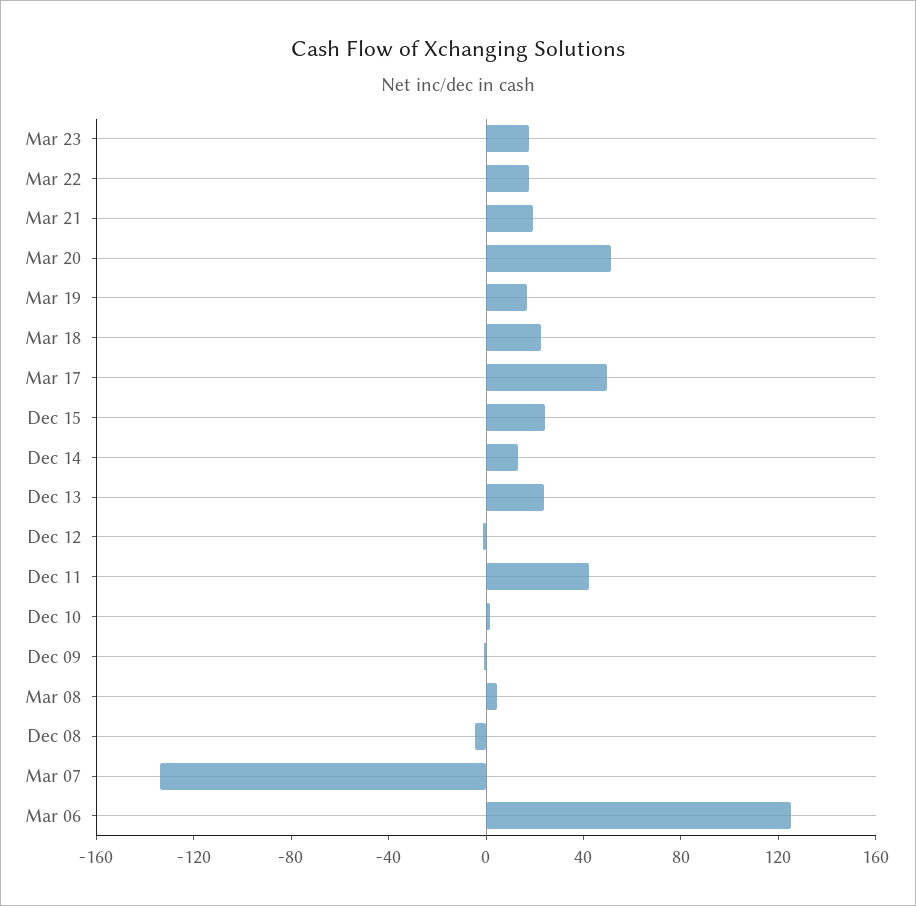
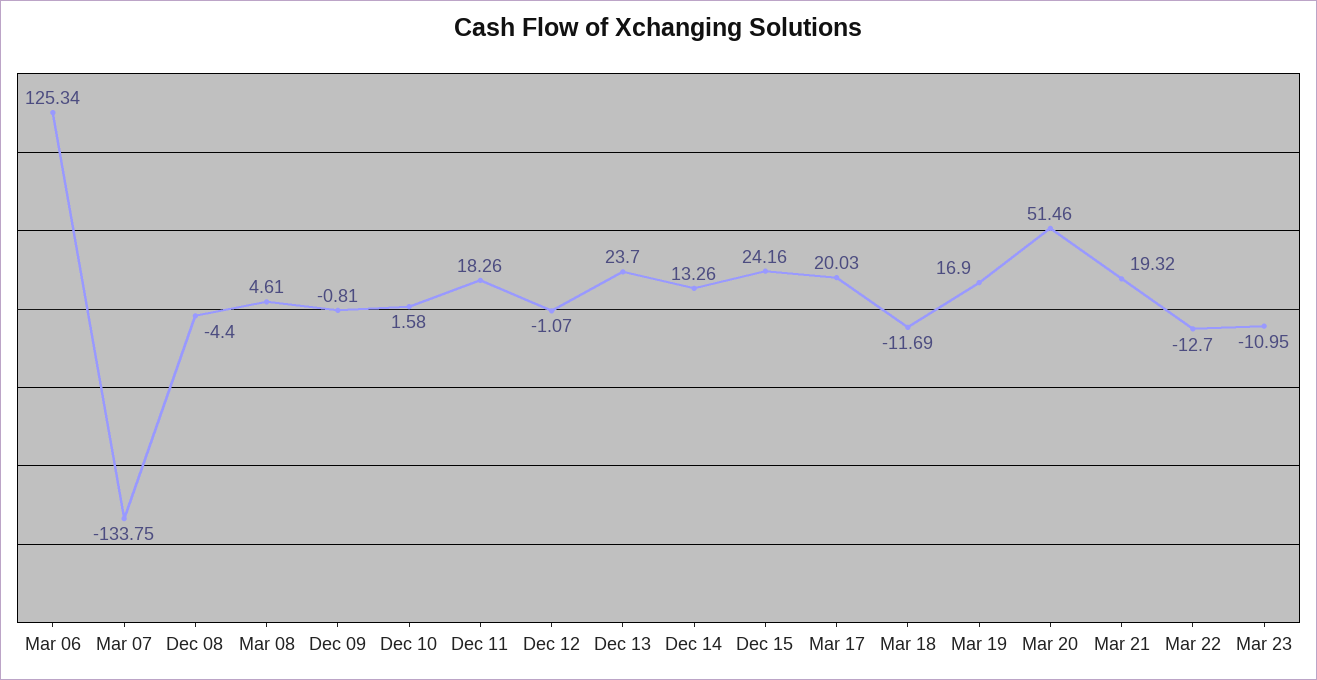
  {
-   "Mar 23": 20,
+   "Mar 23": -10.95,
-   "Mar 22": 20,
+   "Mar 22": -12.7,
    "Mar 21": 19.32,
    "Mar 20": 51.46,
    "Mar 19": 16.9,
-   "Mar 18": 20,
+   "Mar 18": -11.69,
-   "Mar 17": 50,
+   "Mar 17": 20.03,
    "Dec 15": 24.16,
    "Dec 14": 13.26,
    "Dec 13": 23.7,
    "Dec 12": -1.07,
-   "Dec 11": 40,
+   "Dec 11": 18.26,
    "Dec 10": 1.58,
    "Dec 09": -0.81,
    "Mar 08": 4.61,
    "Dec 08": -4.4,
    "Mar 07": -133.75,
    "Mar 06": 125.34
  }

